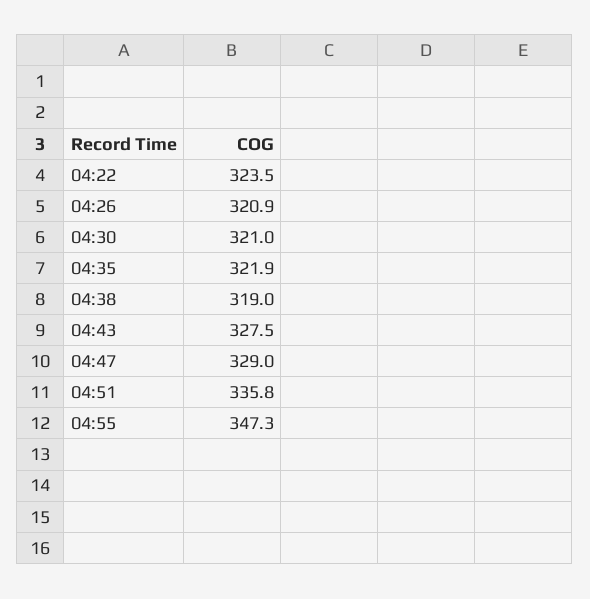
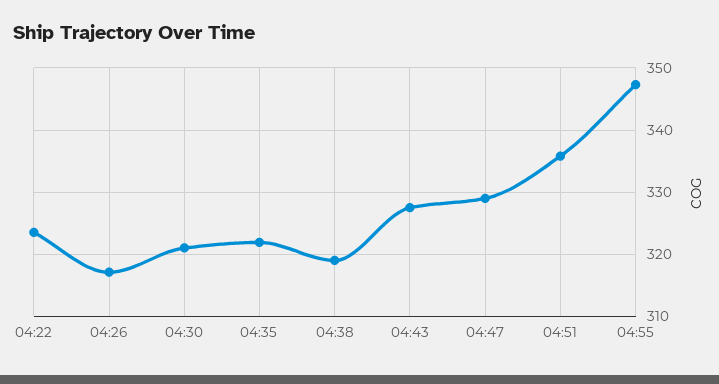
  {
    "04:22": 323.5,
-   "04:26": 320.9,
+   "04:26": 317,
    "04:30": 321,
    "04:35": 321.9,
    "04:38": 319,
    "04:43": 327.5,
    "04:47": 329,
    "04:51": 335.8,
    "04:55": 347.3
  }

